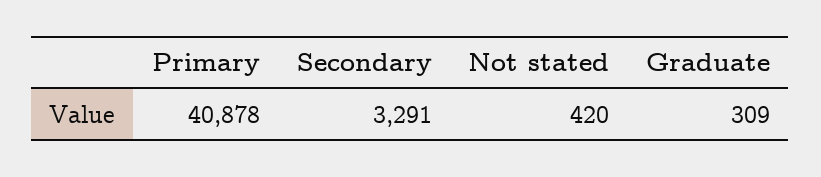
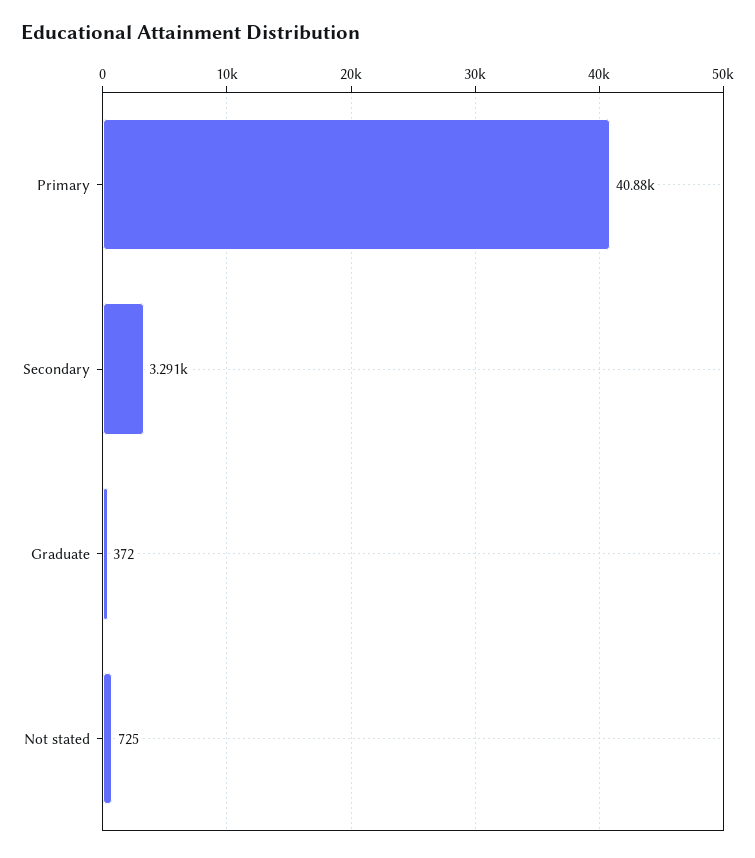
  {
    "Primary": 40878,
    "Secondary": 3291,
-   "Not stated": 420,
+   "Not stated": 725,
-   "Graduate": 309
+   "Graduate": 372
  }

